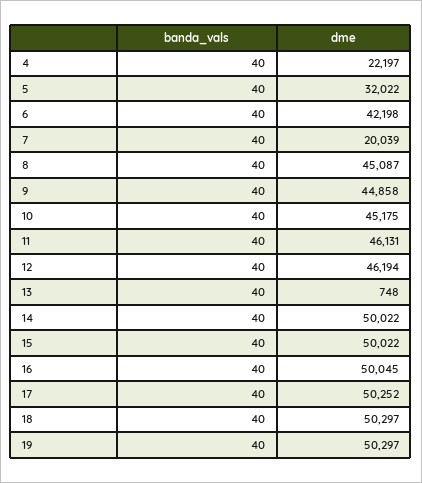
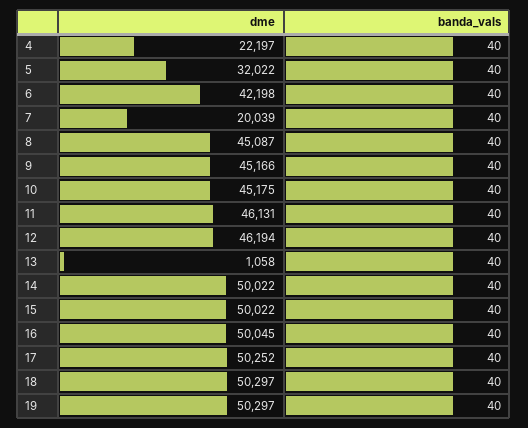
  {
    "banda_vals": {
      "4": 40,
      "5": 40,
      "6": 40,
      "7": 40,
      "8": 40,
      "9": 40,
      "10": 40,
      "11": 40,
      "12": 40,
      "13": 40,
      "14": 40,
      "15": 40,
      "16": 40,
      "17": 40,
      "18": 40,
      "19": 40
    },
    "dme": {
      "4": 22197,
      "5": 32022,
      "6": 42198,
      "7": 20039,
      "8": 45087,
-     "9": 44858,
+     "9": 45166,
      "10": 45175,
      "11": 46131,
      "12": 46194,
-     "13": 748,
+     "13": 1058,
      "14": 50022,
      "15": 50022,
      "16": 50045,
      "17": 50252,
      "18": 50297,
      "19": 50297
    }
  }

